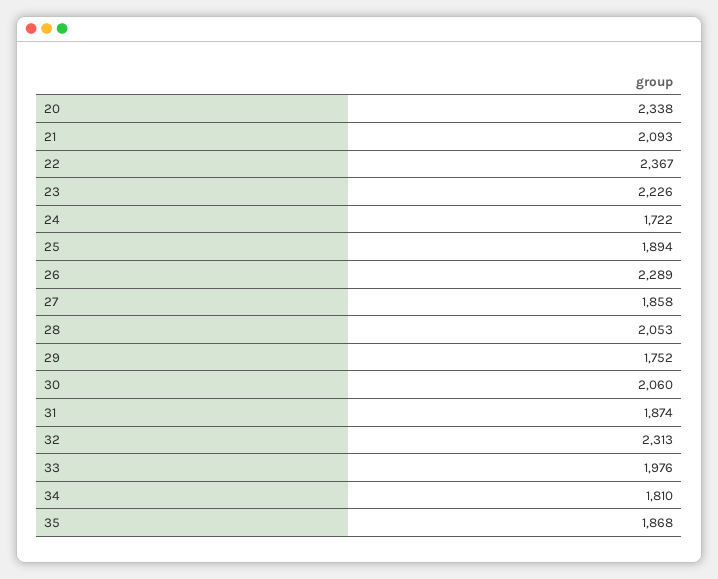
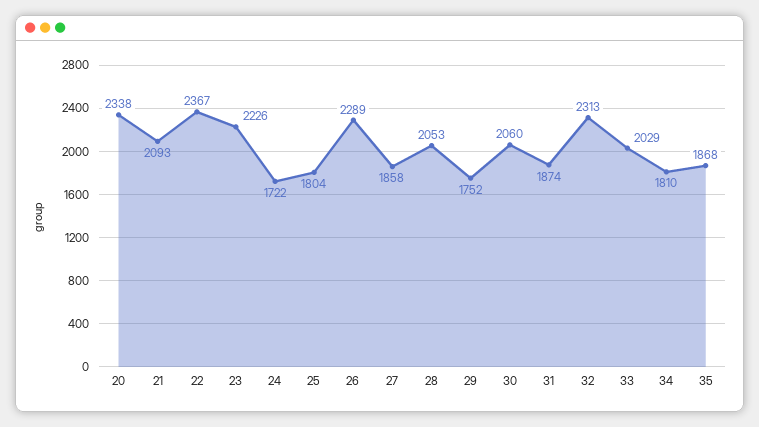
  {
    "20": 2338,
    "21": 2093,
    "22": 2367,
    "23": 2226,
    "24": 1722,
-   "25": 1894,
+   "25": 1804,
    "26": 2289,
    "27": 1858,
    "28": 2053,
    "29": 1752,
    "30": 2060,
    "31": 1874,
    "32": 2313,
-   "33": 1976,
+   "33": 2029,
    "34": 1810,
    "35": 1868
  }

